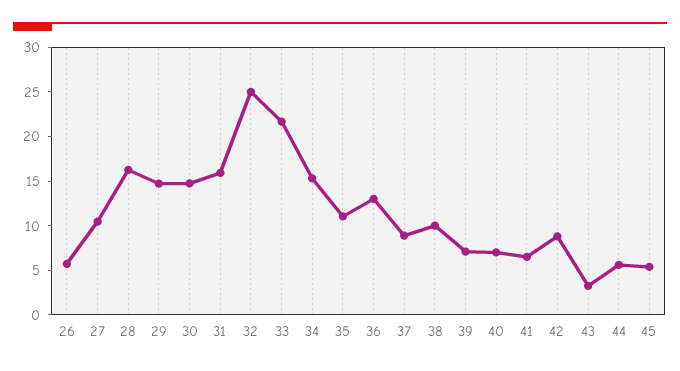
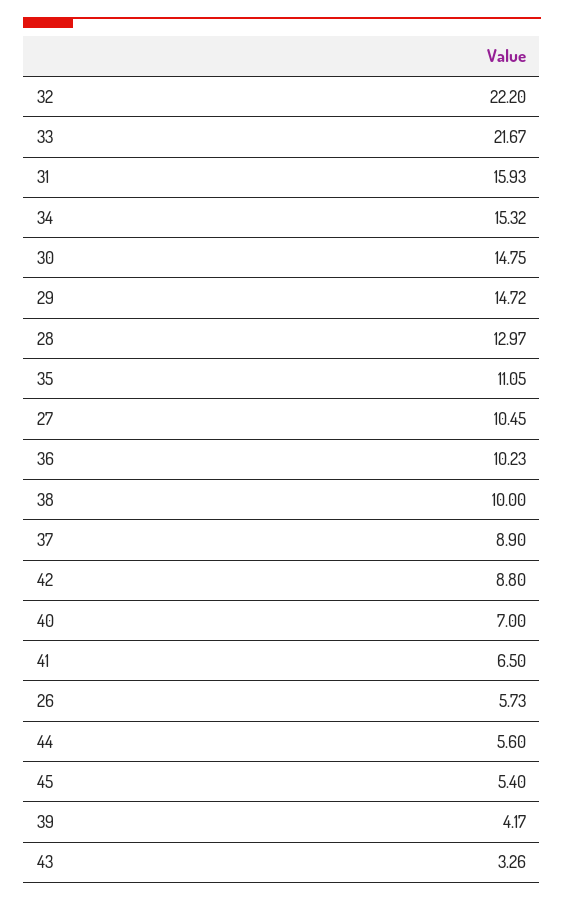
  {
    "26": 5.73,
    "27": 10.45,
-   "28": 16,
+   "28": 12.97,
    "29": 14.72,
    "30": 14.75,
    "31": 15.93,
-   "32": 25,
+   "32": 22.2,
    "33": 21.67,
    "34": 15.32,
    "35": 11.05,
-   "36": 13,
+   "36": 10.23,
    "37": 8.9,
    "38": 10,
-   "39": 7,
+   "39": 4.17,
    "40": 7,
    "41": 6.5,
    "42": 8.8,
    "43": 3.26,
    "44": 5.6,
    "45": 5.4
  }

